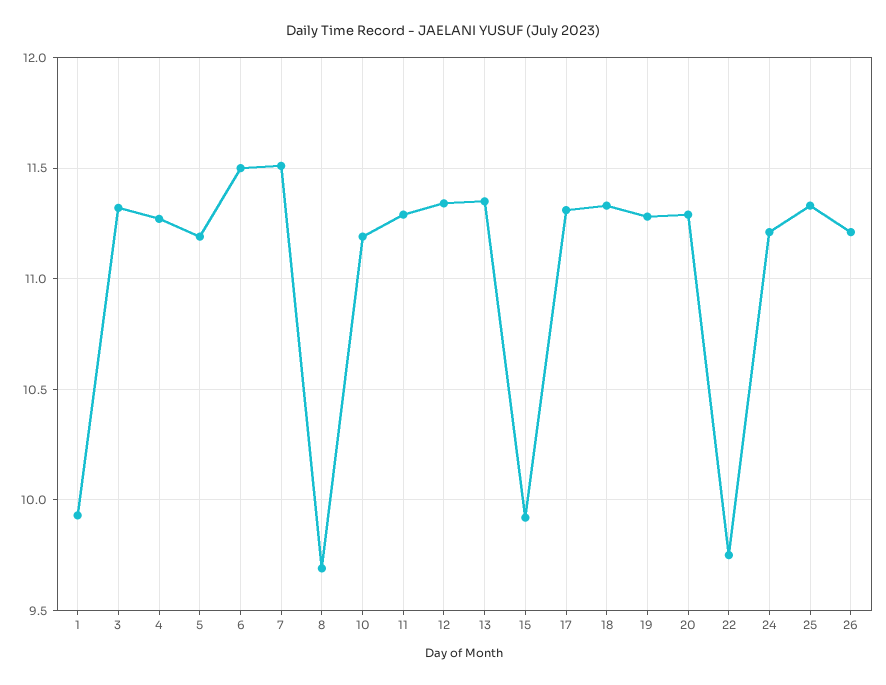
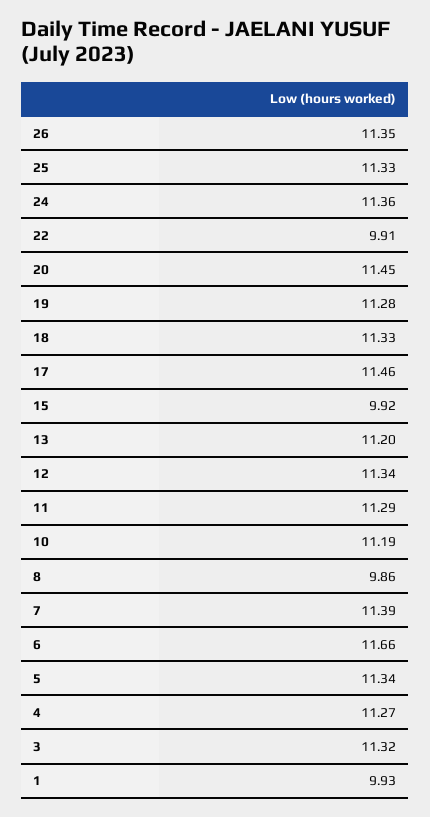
  {
    "1": 9.93,
    "3": 11.32,
    "4": 11.27,
-   "5": 11.2,
+   "5": 11.34,
-   "6": 11.5,
+   "6": 11.66,
-   "7": 11.5,
+   "7": 11.39,
-   "8": 9.7,
+   "8": 9.86,
    "10": 11.19,
    "11": 11.29,
    "12": 11.34,
-   "13": 11.35,
+   "13": 11.2,
    "15": 9.92,
-   "17": 11.3,
+   "17": 11.46,
    "18": 11.33,
    "19": 11.28,
-   "20": 11.3,
+   "20": 11.45,
-   "22": 9.75,
+   "22": 9.91,
-   "24": 11.2,
+   "24": 11.36,
    "25": 11.33,
-   "26": 11.2
+   "26": 11.35
  }

